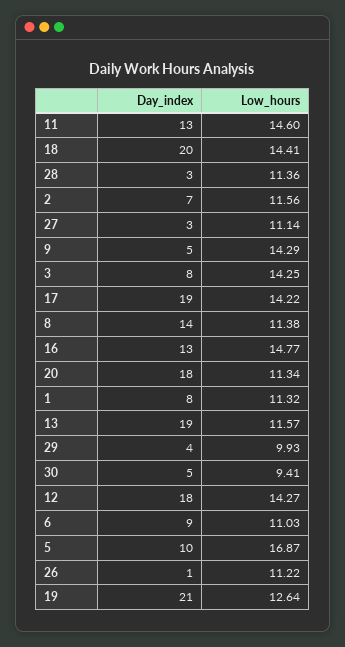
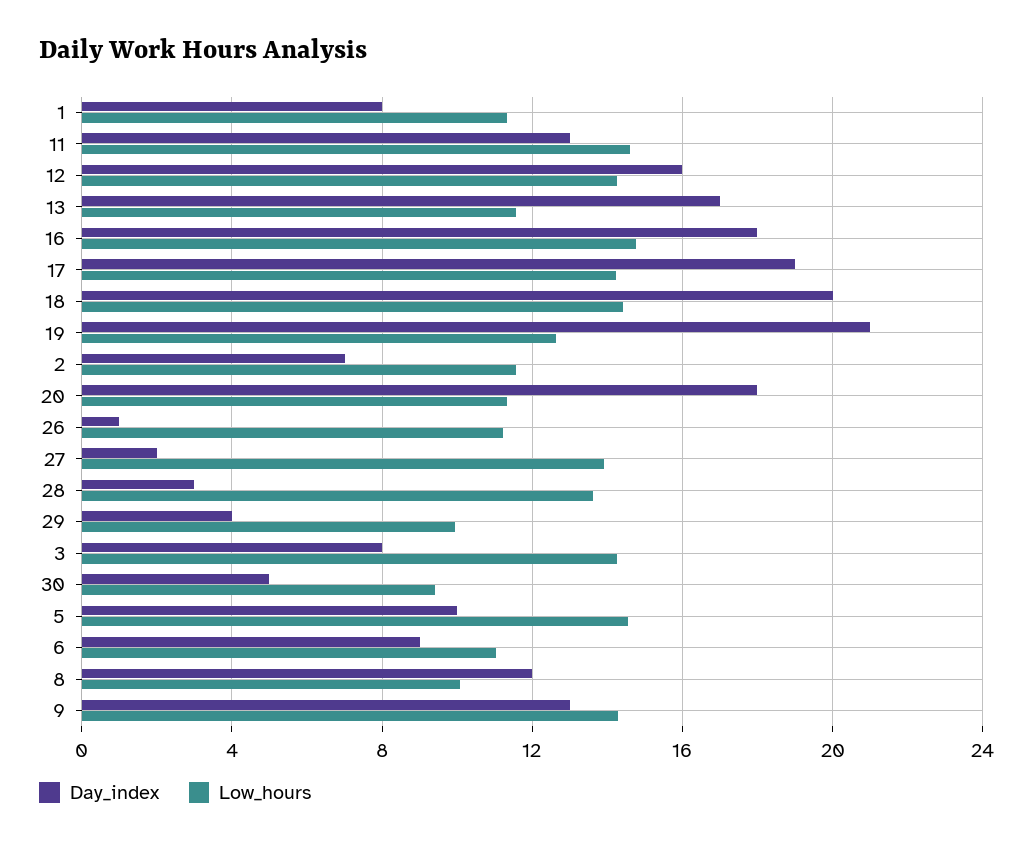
  {
    "Day_index": {
      "11": 13,
      "18": 20,
      "28": 3,
      "2": 7,
-     "27": 3,
+     "27": 2,
-     "9": 5,
+     "9": 13,
      "3": 8,
      "17": 19,
-     "8": 14,
+     "8": 12,
-     "16": 13,
+     "16": 18,
      "20": 18,
      "1": 8,
-     "13": 19,
+     "13": 17,
      "29": 4,
      "30": 5,
-     "12": 18,
+     "12": 16,
      "6": 9,
      "5": 10,
      "26": 1,
      "19": 21
    },
    "Low_hours": {
      "11": 14.6,
      "18": 14.41,
-     "28": 11.36,
+     "28": 13.5,
      "2": 11.56,
-     "27": 11.14,
+     "27": 14,
      "9": 14.29,
      "3": 14.25,
      "17": 14.22,
-     "8": 11.38,
+     "8": 10,
      "16": 14.77,
      "20": 11.34,
      "1": 11.32,
      "13": 11.57,
      "29": 9.93,
      "30": 9.41,
      "12": 14.27,
      "6": 11.03,
-     "5": 16.87,
+     "5": 14.5,
      "26": 11.22,
      "19": 12.64
    }
  }

